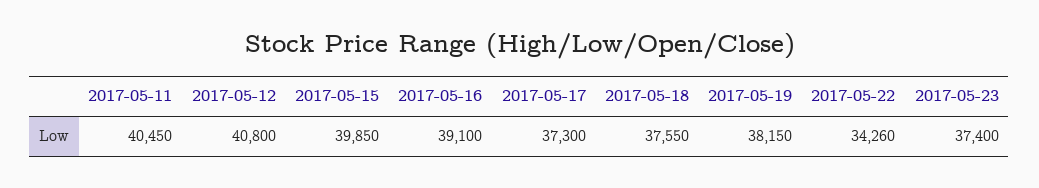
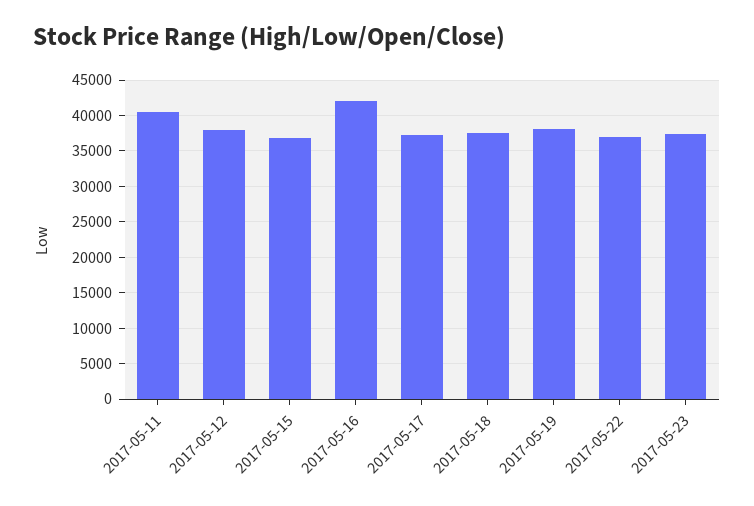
  {
    "2017-05-11": 40450,
-   "2017-05-12": 40800,
+   "2017-05-12": 38000,
-   "2017-05-15": 39850,
+   "2017-05-15": 37000,
-   "2017-05-16": 39100,
+   "2017-05-16": 42000,
    "2017-05-17": 37300,
    "2017-05-18": 37550,
    "2017-05-19": 38150,
-   "2017-05-22": 34260,
+   "2017-05-22": 37000,
    "2017-05-23": 37400
  }

